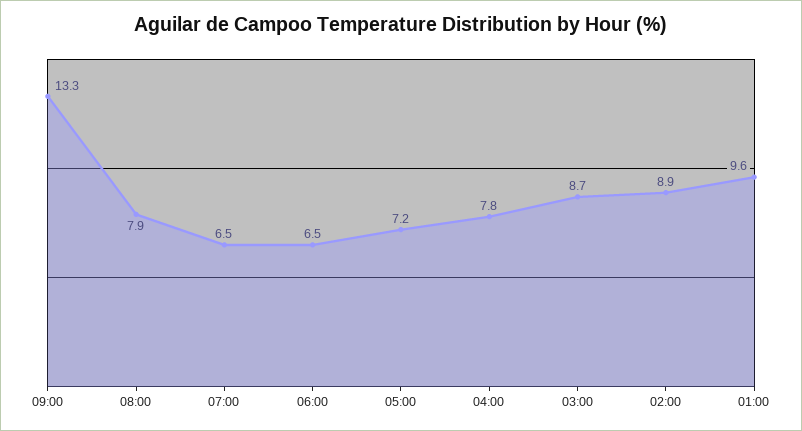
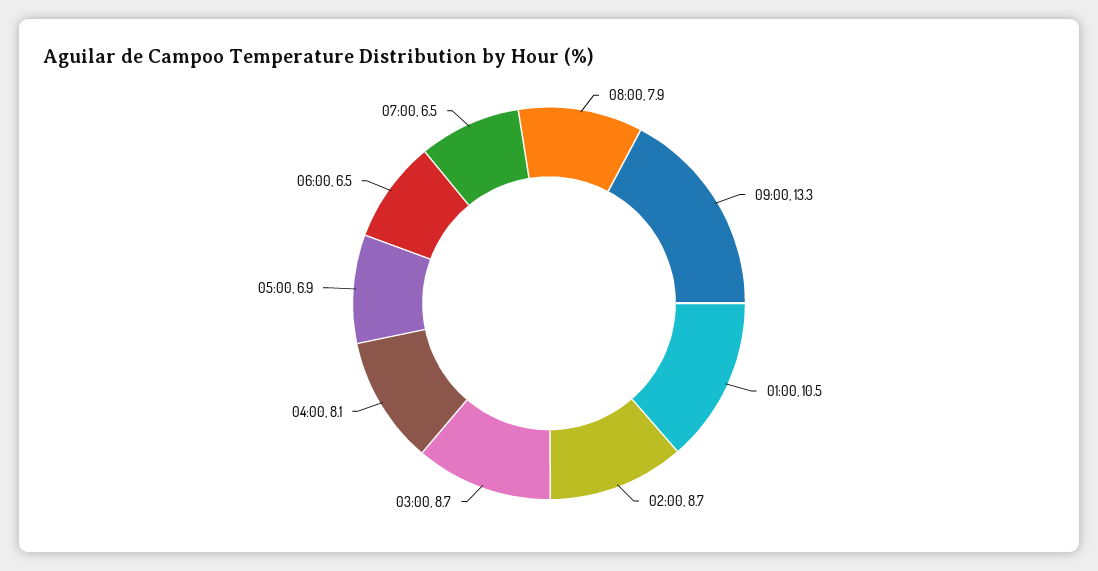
  {
    "09:00": 13.3,
    "08:00": 7.9,
    "07:00": 6.5,
    "06:00": 6.5,
-   "05:00": 7.2,
+   "05:00": 6.9,
-   "04:00": 7.8,
+   "04:00": 8.1,
    "03:00": 8.7,
-   "02:00": 8.9,
+   "02:00": 8.7,
-   "01:00": 9.6
+   "01:00": 10.5
  }

